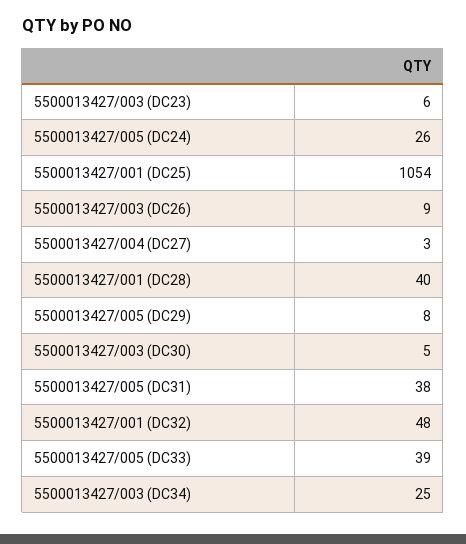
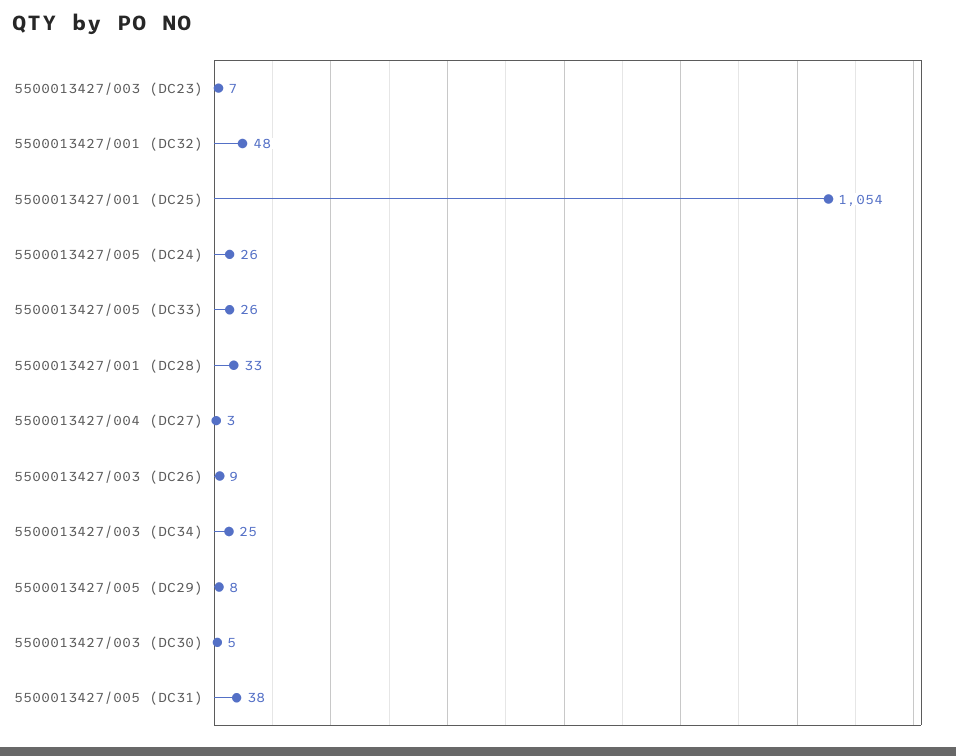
  {
-   "5500013427/003 (DC23)": 6,
+   "5500013427/003 (DC23)": 7,
    "5500013427/005 (DC24)": 26,
    "5500013427/001 (DC25)": 1054,
    "5500013427/003 (DC26)": 9,
    "5500013427/004 (DC27)": 3,
-   "5500013427/001 (DC28)": 40,
+   "5500013427/001 (DC28)": 33,
    "5500013427/005 (DC29)": 8,
    "5500013427/003 (DC30)": 5,
    "5500013427/005 (DC31)": 38,
    "5500013427/001 (DC32)": 48,
-   "5500013427/005 (DC33)": 39,
+   "5500013427/005 (DC33)": 26,
    "5500013427/003 (DC34)": 25
  }

